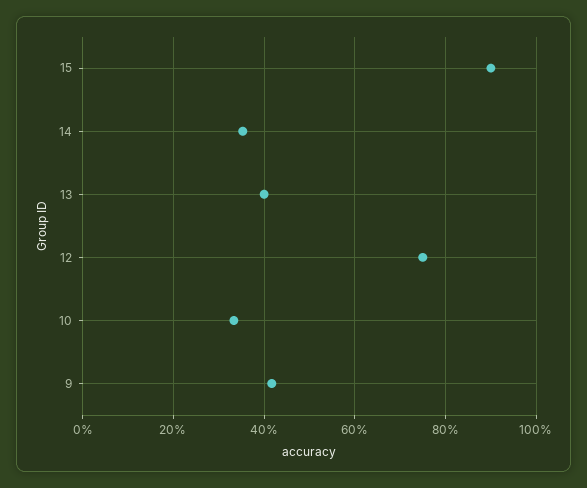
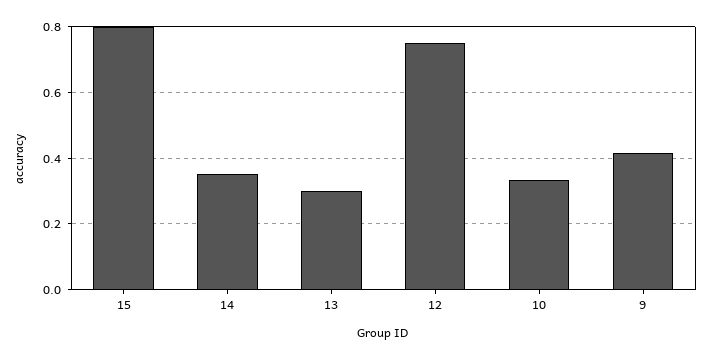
  {
-   "15": 0.9,
+   "15": 0.8,
    "14": 0.36,
-   "13": 0.4,
+   "13": 0.3,
    "12": 0.76,
    "10": 0.34,
    "9": 0.42
  }

